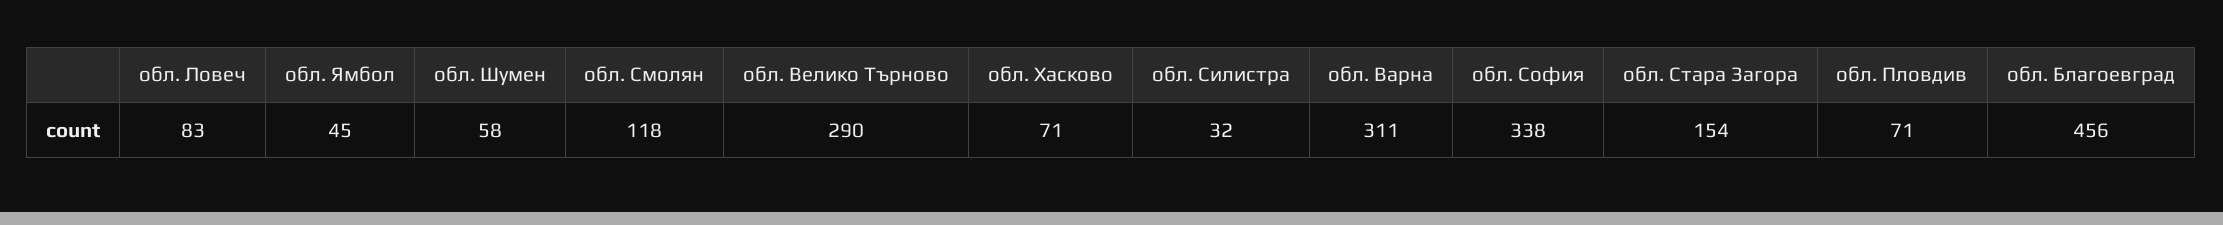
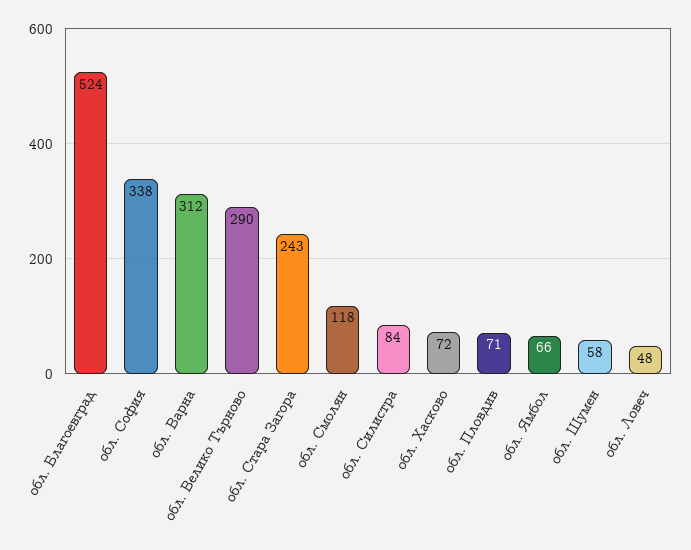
  {
-   "обл. Ловеч": 83,
+   "обл. Ловеч": 48,
-   "обл. Ямбол": 45,
+   "обл. Ямбол": 66,
    "обл. Шумен": 58,
    "обл. Смолян": 118,
    "обл. Велико Търново": 290,
-   "обл. Хасково": 71,
+   "обл. Хасково": 72,
-   "обл. Силистра": 32,
+   "обл. Силистра": 84,
-   "обл. Варна": 311,
+   "обл. Варна": 312,
    "обл. София": 338,
-   "обл. Стара Загора": 154,
+   "обл. Стара Загора": 243,
    "обл. Пловдив": 71,
-   "обл. Благоевград": 456
+   "обл. Благоевград": 524
  }

